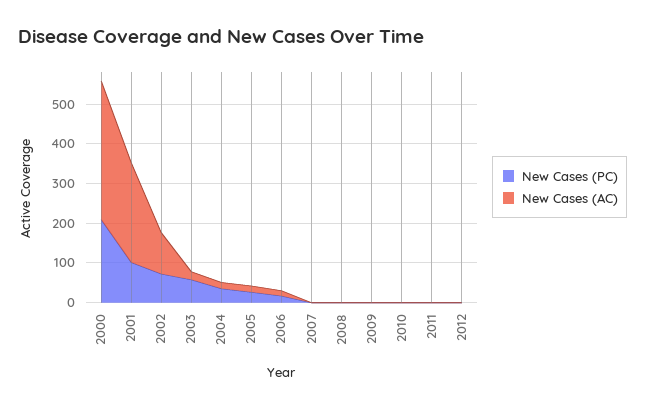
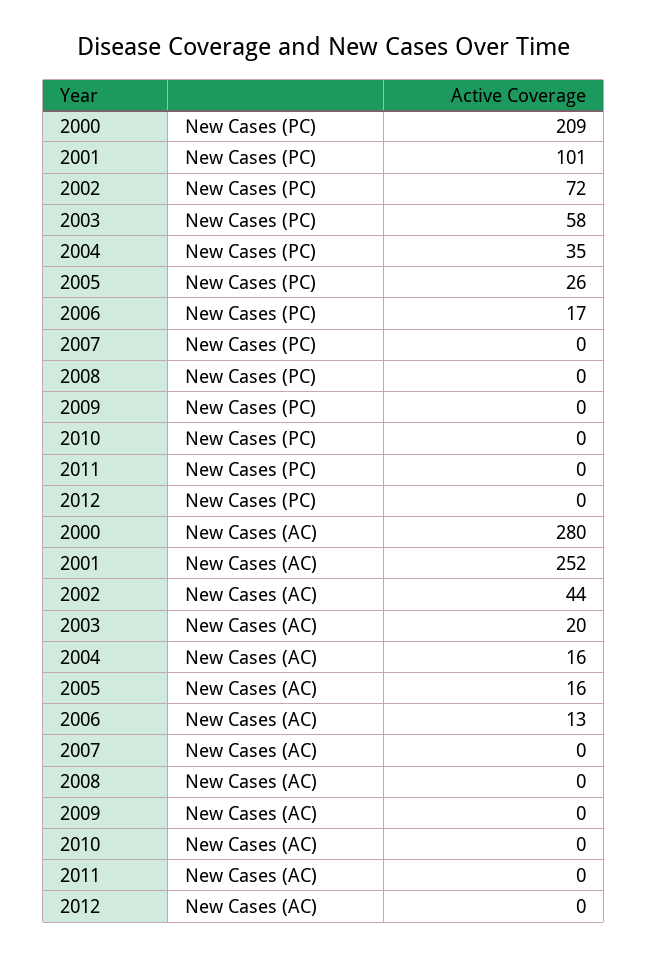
  {
    "New Cases (PC)": {
      "2000": 209,
      "2001": 101,
      "2002": 72,
      "2003": 58,
      "2004": 35,
      "2005": 26,
      "2006": 17,
      "2007": 0,
      "2008": 0,
      "2009": 0,
      "2010": 0,
      "2011": 0,
      "2012": 0
    },
    "New Cases (AC)": {
-     "2000": 350,
+     "2000": 280,
      "2001": 252,
-     "2002": 100,
+     "2002": 44,
      "2003": 20,
      "2004": 16,
      "2005": 16,
      "2006": 13,
      "2007": 0,
      "2008": 0,
      "2009": 0,
      "2010": 0,
      "2011": 0,
      "2012": 0
    }
  }

